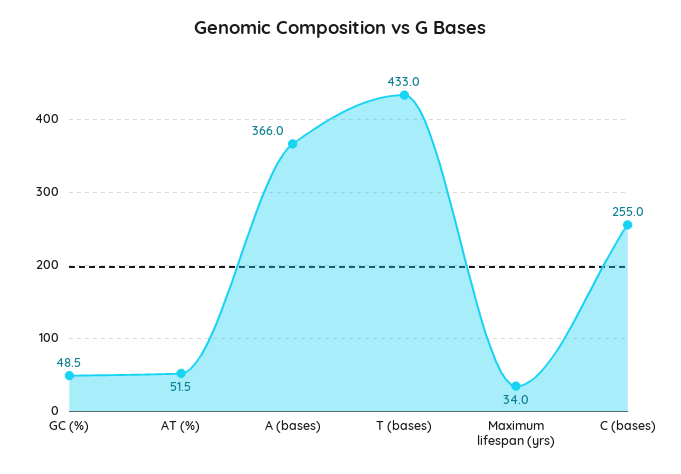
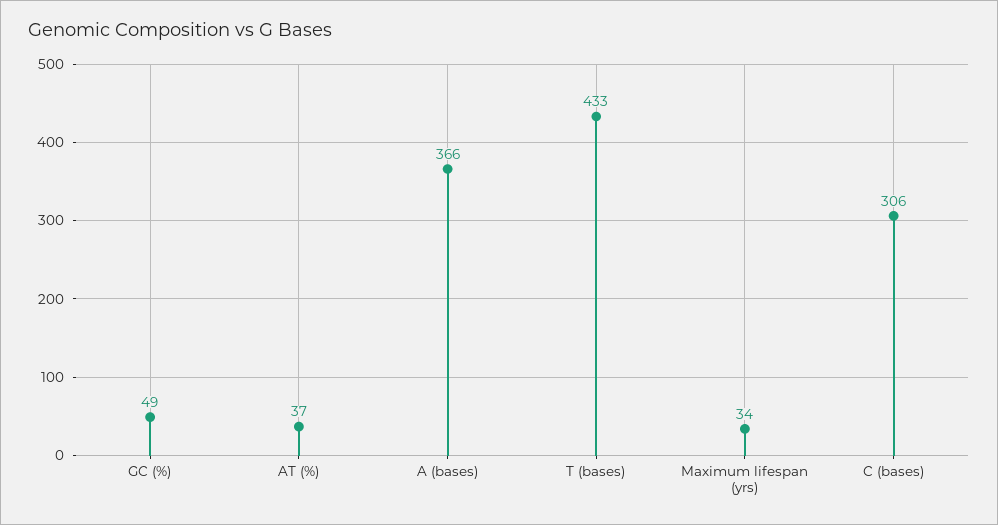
  {
    "GC (%)": 48.5,
-   "AT (%)": 51.5,
+   "AT (%)": 37,
    "A (bases)": 366,
    "T (bases)": 433,
    "Maximum lifespan (yrs)": 34,
-   "C (bases)": 255
+   "C (bases)": 306
  }

